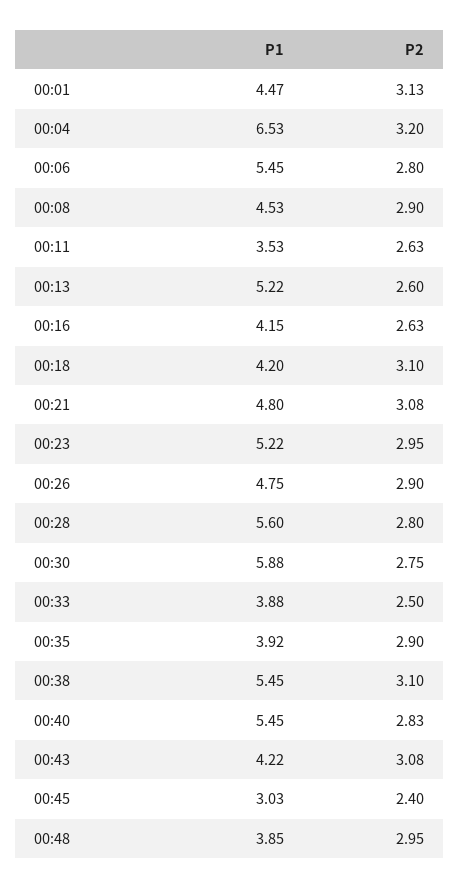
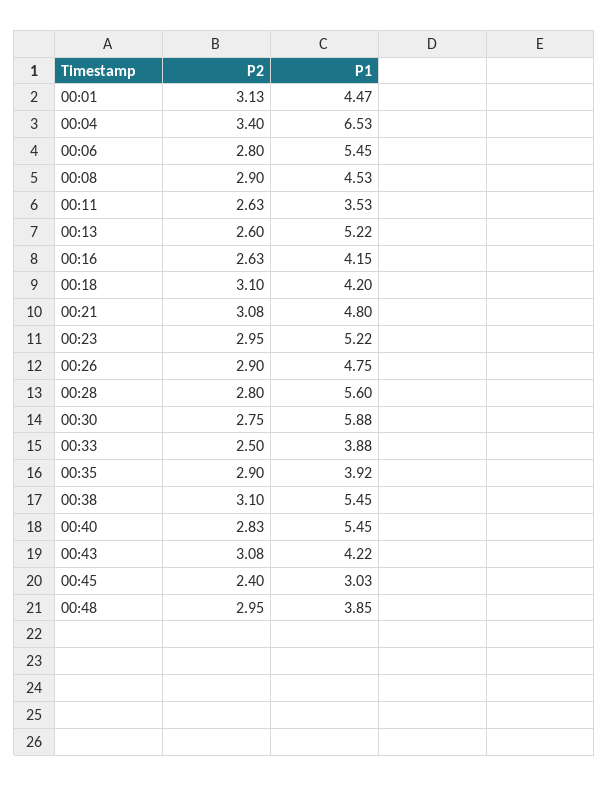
  {
    "P1": {
      "00:01": 4.47,
      "00:04": 6.53,
      "00:06": 5.45,
      "00:08": 4.53,
      "00:11": 3.53,
      "00:13": 5.22,
      "00:16": 4.15,
      "00:18": 4.2,
      "00:21": 4.8,
      "00:23": 5.22,
      "00:26": 4.75,
      "00:28": 5.6,
      "00:30": 5.88,
      "00:33": 3.88,
      "00:35": 3.92,
      "00:38": 5.45,
      "00:40": 5.45,
      "00:43": 4.22,
      "00:45": 3.03,
      "00:48": 3.85
    },
    "P2": {
      "00:01": 3.13,
-     "00:04": 3.2,
+     "00:04": 3.4,
      "00:06": 2.8,
      "00:08": 2.9,
      "00:11": 2.63,
      "00:13": 2.6,
      "00:16": 2.63,
      "00:18": 3.1,
      "00:21": 3.08,
      "00:23": 2.95,
      "00:26": 2.9,
      "00:28": 2.8,
      "00:30": 2.75,
      "00:33": 2.5,
      "00:35": 2.9,
      "00:38": 3.1,
      "00:40": 2.83,
      "00:43": 3.08,
      "00:45": 2.4,
      "00:48": 2.95
    }
  }

